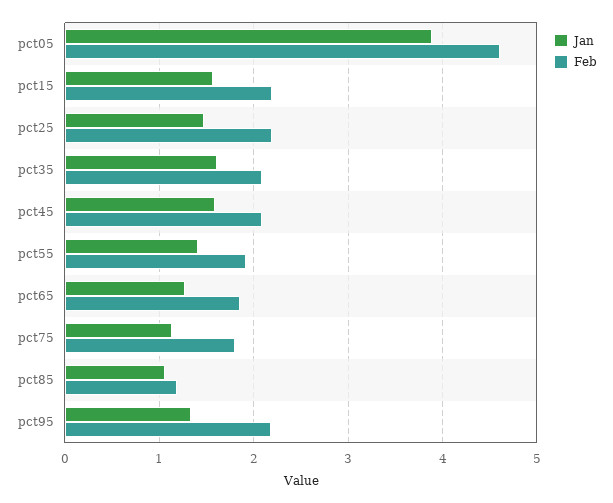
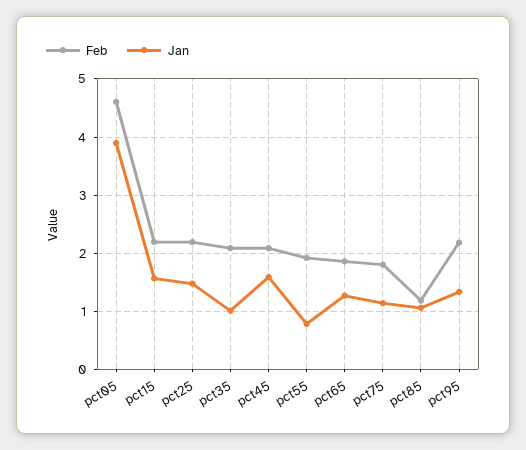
  {
    "Jan": {
      "pct05": 3.9,
      "pct15": 1.6,
      "pct25": 1.5,
-     "pct35": 1.6,
+     "pct35": 1,
      "pct45": 1.6,
-     "pct55": 1.4,
+     "pct55": 0.8,
      "pct65": 1.3,
      "pct75": 1.1,
      "pct85": 1.1,
      "pct95": 1.3
    },
    "Feb": {
      "pct05": 4.6,
      "pct15": 2.2,
      "pct25": 2.2,
      "pct35": 2.1,
      "pct45": 2.1,
      "pct55": 1.9,
      "pct65": 1.9,
      "pct75": 1.8,
      "pct85": 1.2,
      "pct95": 2.2
    }
  }

